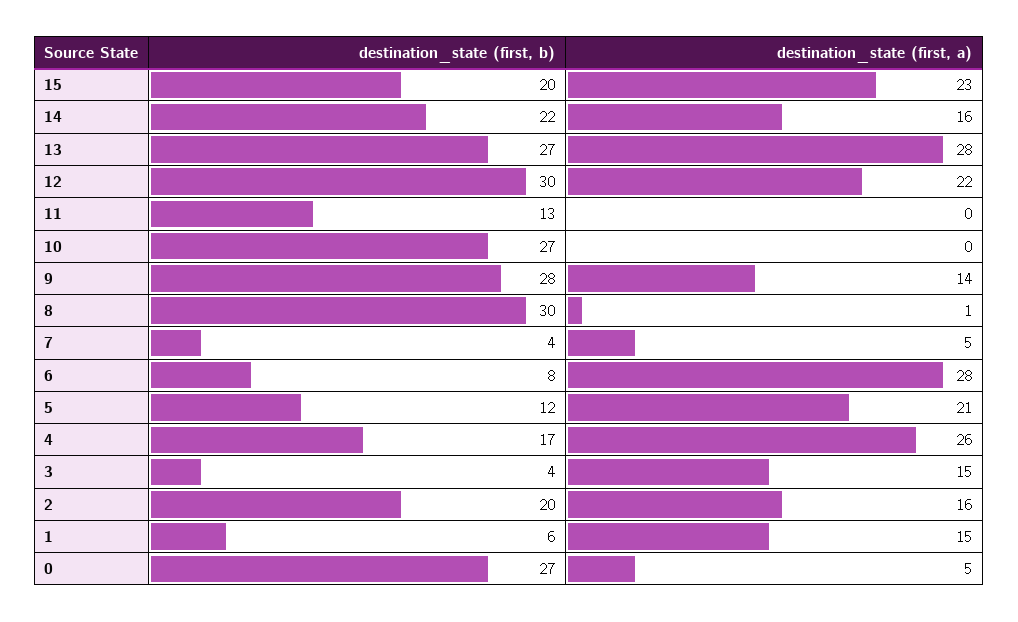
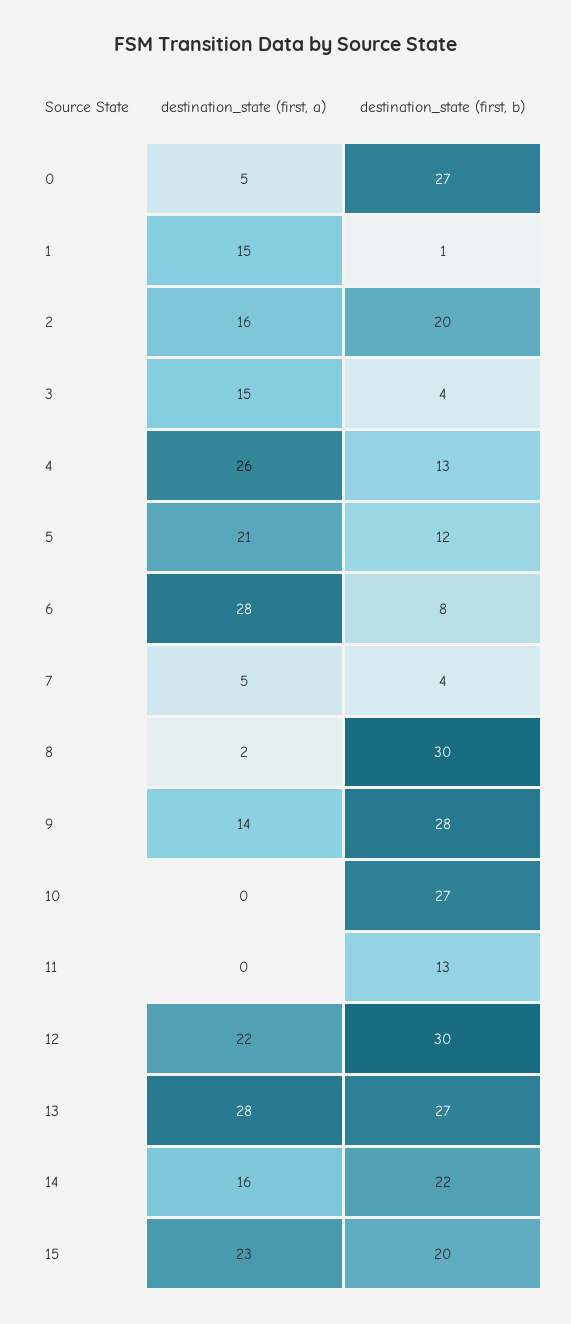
  {
    "destination_state (first, b)": {
      "15": 20,
      "14": 22,
      "13": 27,
      "12": 30,
      "11": 13,
      "10": 27,
      "9": 28,
      "8": 30,
      "7": 4,
      "6": 8,
      "5": 12,
-     "4": 17,
+     "4": 13,
      "3": 4,
      "2": 20,
-     "1": 6,
+     "1": 1,
      "0": 27
    },
    "destination_state (first, a)": {
      "15": 23,
      "14": 16,
      "13": 28,
      "12": 22,
      "11": 0,
      "10": 0,
      "9": 14,
-     "8": 1,
+     "8": 2,
      "7": 5,
      "6": 28,
      "5": 21,
      "4": 26,
      "3": 15,
      "2": 16,
      "1": 15,
      "0": 5
    }
  }

